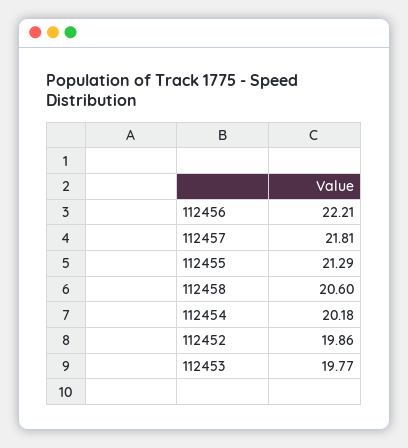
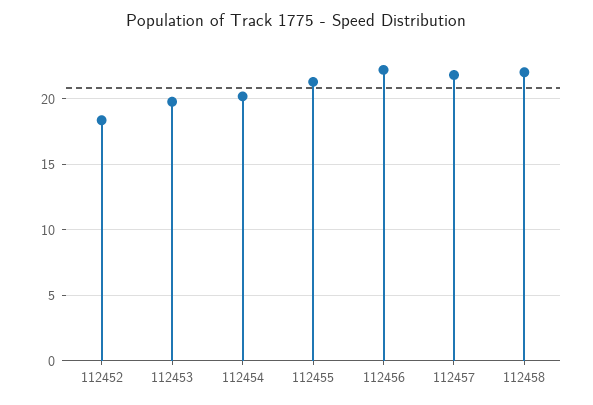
  {
    "112456": 22.21,
    "112457": 21.81,
    "112455": 21.29,
-   "112458": 20.6,
+   "112458": 22,
    "112454": 20.18,
-   "112452": 19.86,
+   "112452": 18.5,
    "112453": 19.77
  }

